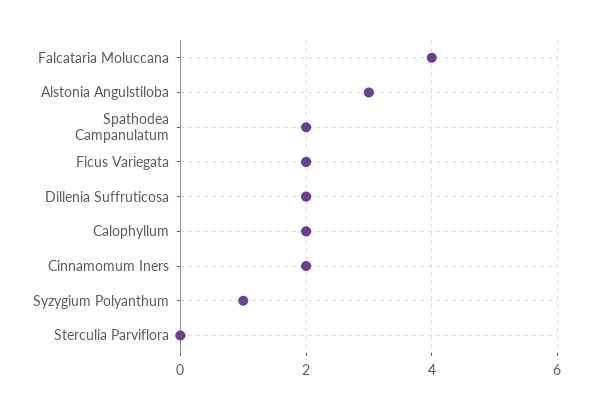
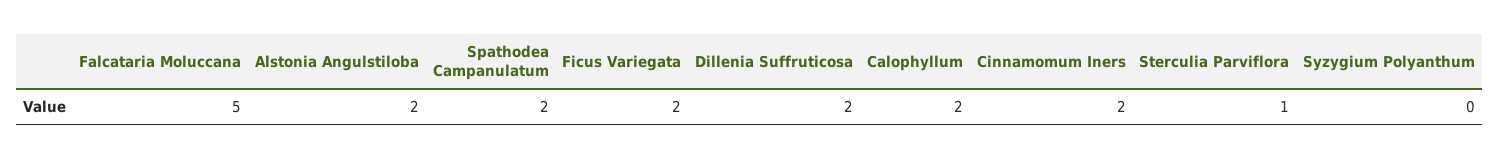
  {
-   "Falcataria Moluccana": 4,
+   "Falcataria Moluccana": 5,
-   "Alstonia Angulstiloba": 3,
+   "Alstonia Angulstiloba": 2,
    "Spathodea Campanulatum": 2,
    "Ficus Variegata": 2,
    "Dillenia Suffruticosa": 2,
    "Calophyllum": 2,
    "Cinnamomum Iners": 2,
-   "Syzygium Polyanthum": 1,
+   "Syzygium Polyanthum": 0,
-   "Sterculia Parviflora": 0
+   "Sterculia Parviflora": 1
  }

